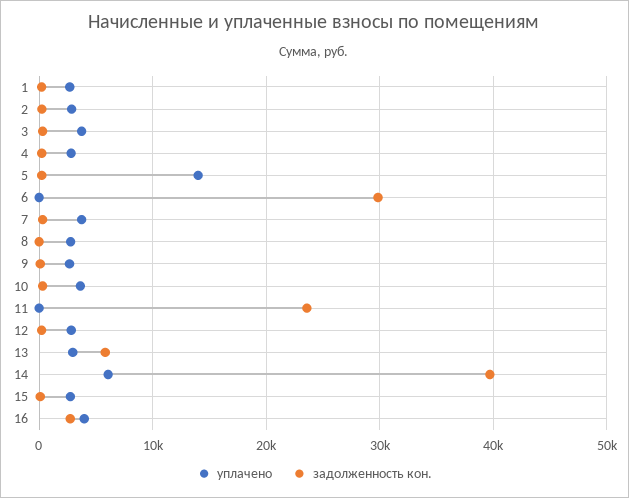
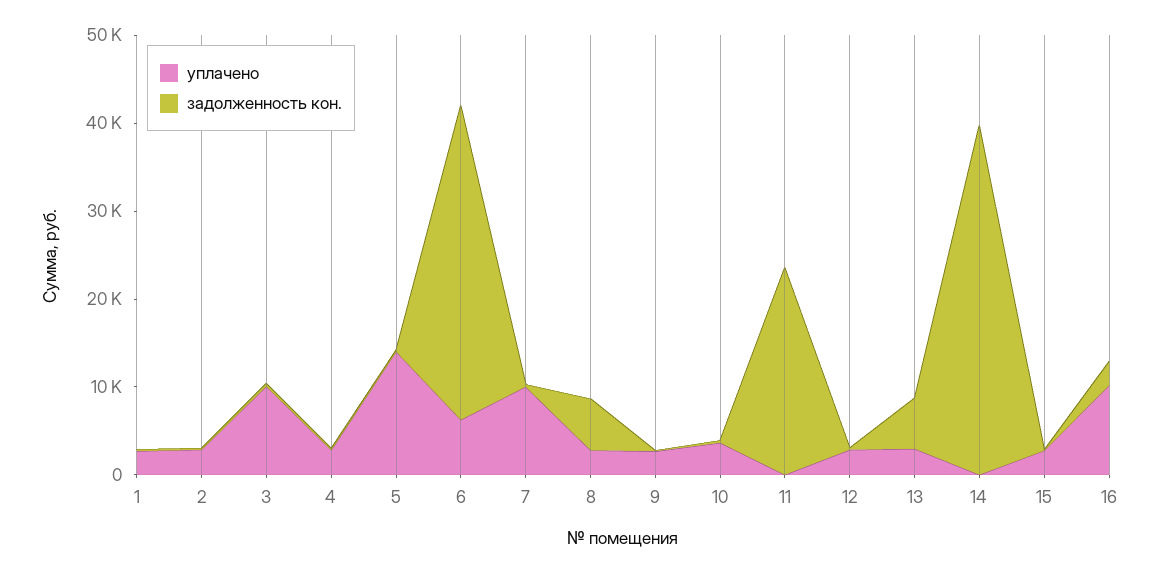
  {
    "уплачено": {
      "1": 3000,
      "2": 3000,
-     "3": 4000,
+     "3": 10000,
      "4": 3000,
      "5": 14000,
-     "6": 0,
+     "6": 6000,
-     "7": 4000,
+     "7": 10000,
      "8": 3000,
      "9": 3000,
      "10": 4000,
      "11": 0,
      "12": 3000,
      "13": 3000,
-     "14": 6000,
+     "14": 0,
      "15": 3000,
-     "16": 4000
+     "16": 10000
    },
    "задолженность кон.": {
      "1": 0,
      "2": 0,
      "3": 0,
      "4": 0,
      "5": 0,
-     "6": 30000,
+     "6": 36000,
      "7": 0,
-     "8": 0,
+     "8": 6000,
      "9": 0,
      "10": 0,
      "11": 24000,
      "12": 0,
      "13": 6000,
      "14": 40000,
      "15": 0,
      "16": 3000
    }
  }

